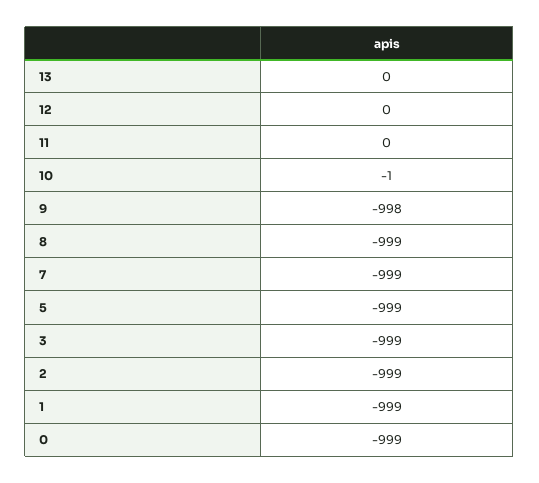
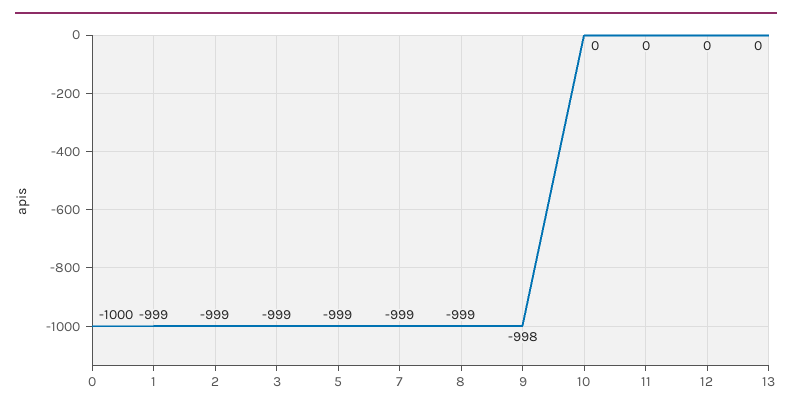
  {
    "13": 0,
    "12": 0,
    "11": 0,
-   "10": -1,
+   "10": 0,
    "9": -998,
    "8": -999,
    "7": -999,
    "5": -999,
    "3": -999,
    "2": -999,
    "1": -999,
-   "0": -999
+   "0": -1000
  }

